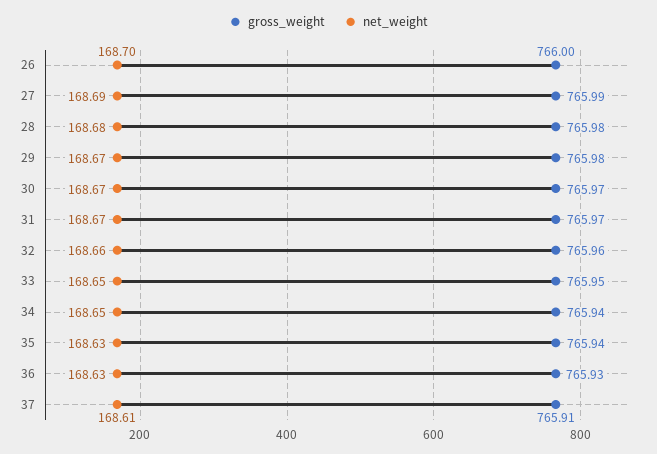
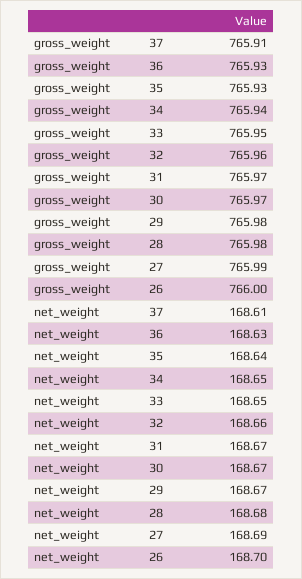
  {
    "gross_weight": {
      "26": 766,
      "27": 765.99,
      "28": 765.98,
      "29": 765.98,
      "30": 765.97,
      "31": 765.97,
      "32": 765.96,
      "33": 765.95,
      "34": 765.94,
-     "35": 765.94,
+     "35": 765.93,
      "36": 765.93,
      "37": 765.91
    },
    "net_weight": {
      "26": 168.7,
      "27": 168.69,
      "28": 168.68,
      "29": 168.67,
      "30": 168.67,
      "31": 168.67,
      "32": 168.66,
      "33": 168.65,
      "34": 168.65,
-     "35": 168.63,
+     "35": 168.64,
      "36": 168.63,
      "37": 168.61
    }
  }

